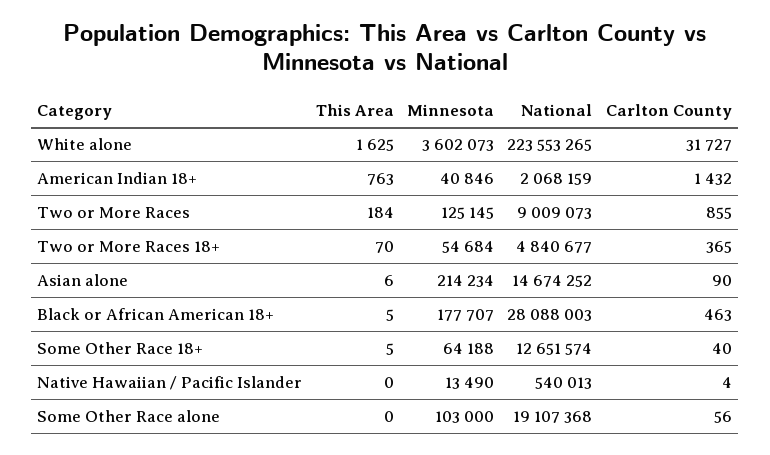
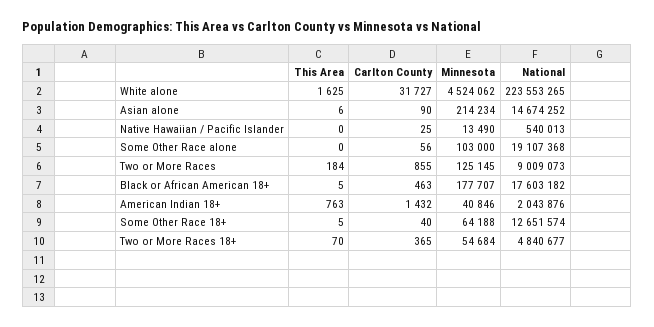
  {
    "This Area": {
      "White alone": 1625,
      "American Indian 18+": 763,
      "Two or More Races": 184,
      "Two or More Races 18+": 70,
      "Asian alone": 6,
      "Black or African American 18+": 5,
      "Some Other Race 18+": 5,
      "Native Hawaiian / Pacific Islander": 0,
      "Some Other Race alone": 0
    },
    "Minnesota": {
-     "White alone": 3602073,
+     "White alone": 4524062,
      "American Indian 18+": 40846,
      "Two or More Races": 125145,
      "Two or More Races 18+": 54684,
      "Asian alone": 214234,
      "Black or African American 18+": 177707,
      "Some Other Race 18+": 64188,
      "Native Hawaiian / Pacific Islander": 13490,
      "Some Other Race alone": 103000
    },
    "National": {
      "White alone": 223553265,
-     "American Indian 18+": 2068159,
+     "American Indian 18+": 2043876,
      "Two or More Races": 9009073,
      "Two or More Races 18+": 4840677,
      "Asian alone": 14674252,
-     "Black or African American 18+": 28088003,
+     "Black or African American 18+": 17603182,
      "Some Other Race 18+": 12651574,
      "Native Hawaiian / Pacific Islander": 540013,
      "Some Other Race alone": 19107368
    },
    "Carlton County": {
      "White alone": 31727,
      "American Indian 18+": 1432,
      "Two or More Races": 855,
      "Two or More Races 18+": 365,
      "Asian alone": 90,
      "Black or African American 18+": 463,
      "Some Other Race 18+": 40,
-     "Native Hawaiian / Pacific Islander": 4,
+     "Native Hawaiian / Pacific Islander": 25,
      "Some Other Race alone": 56
    }
  }

